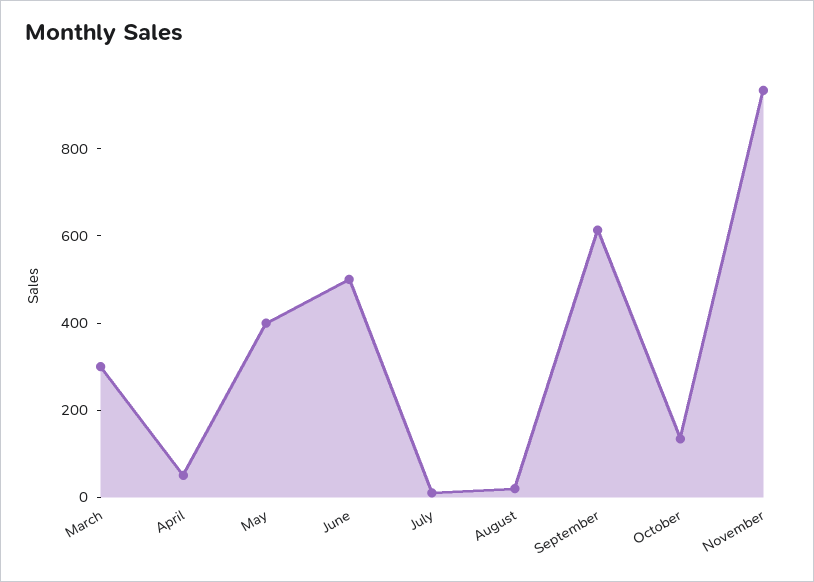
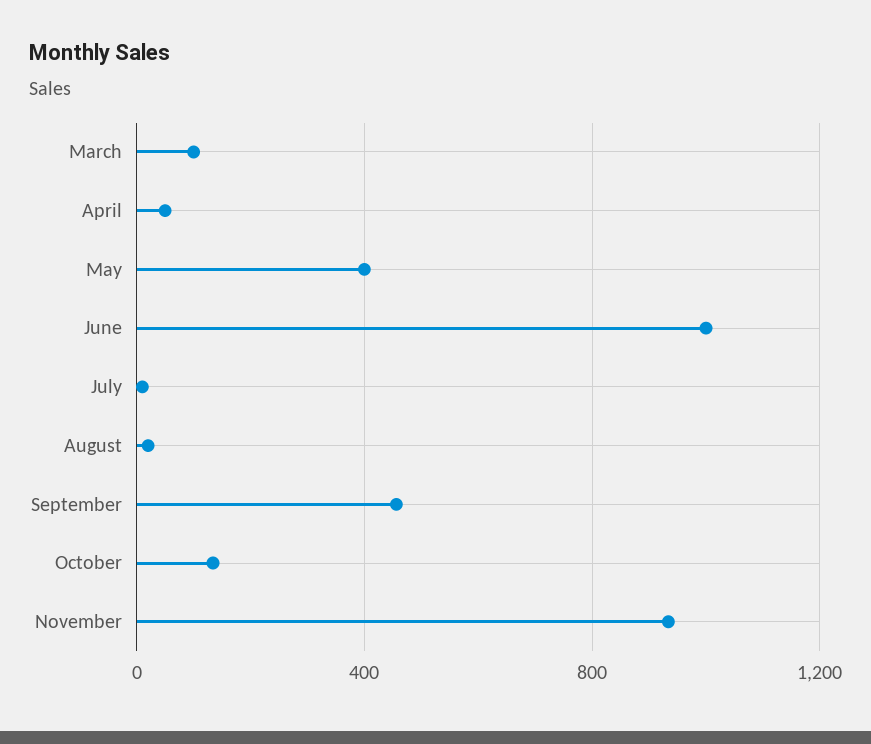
  {
-   "March": 300,
+   "March": 100,
    "April": 50,
    "May": 400,
-   "June": 500,
+   "June": 1000,
    "July": 0,
    "August": 0,
-   "September": 600,
+   "September": 450,
    "October": 150,
    "November": 950
  }

